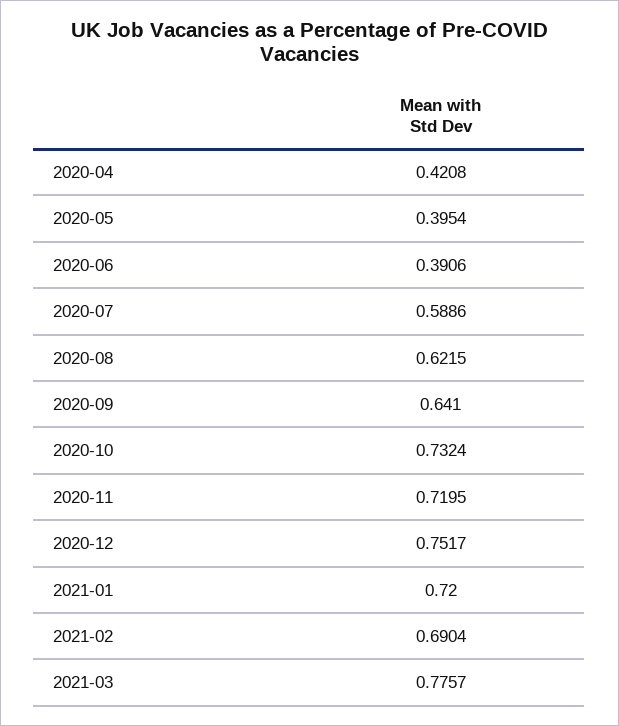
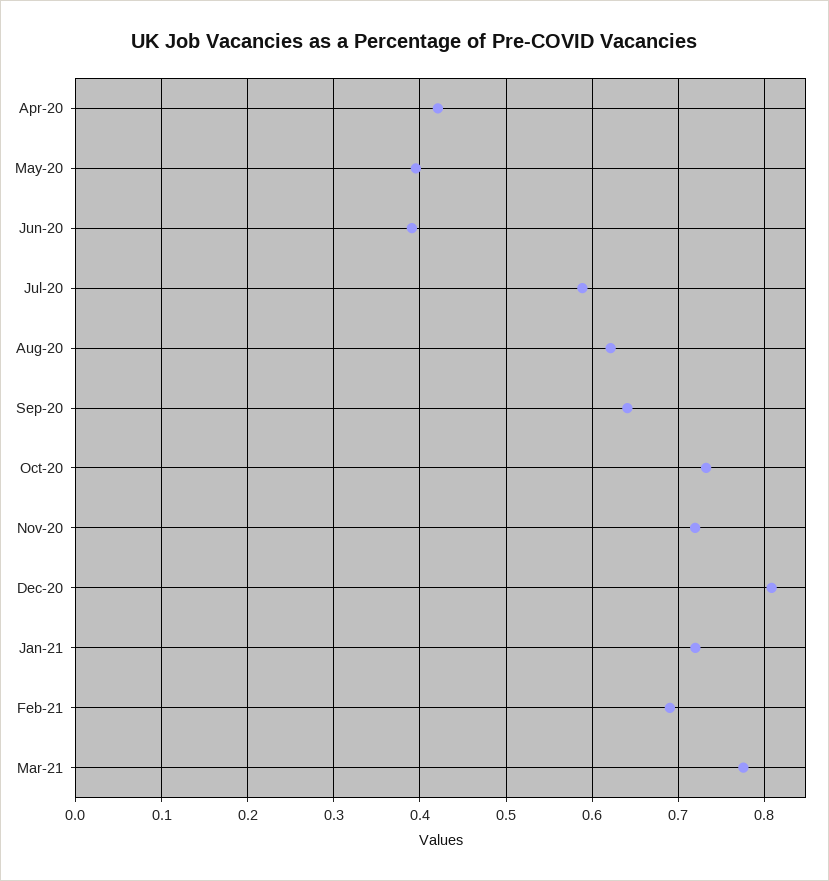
  {
    "2020-04": 0.4208,
    "2020-05": 0.3954,
    "2020-06": 0.3906,
    "2020-07": 0.5886,
    "2020-08": 0.6215,
    "2020-09": 0.641,
    "2020-10": 0.7324,
    "2020-11": 0.7195,
-   "2020-12": 0.7517,
+   "2020-12": 0.81,
    "2021-01": 0.72,
    "2021-02": 0.6904,
    "2021-03": 0.7757
  }

